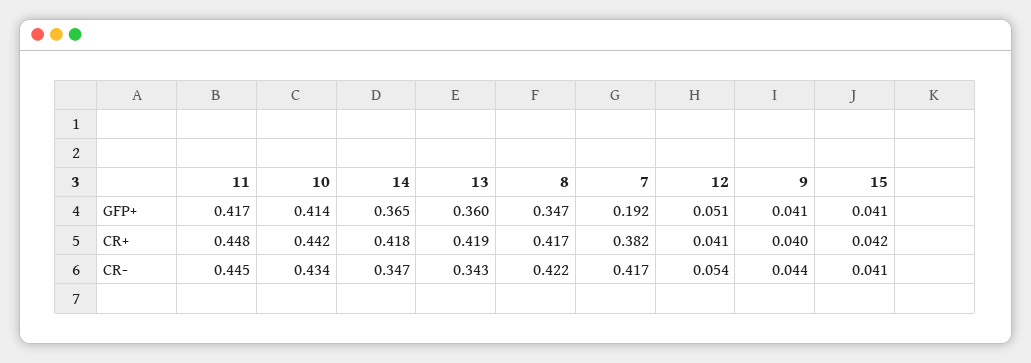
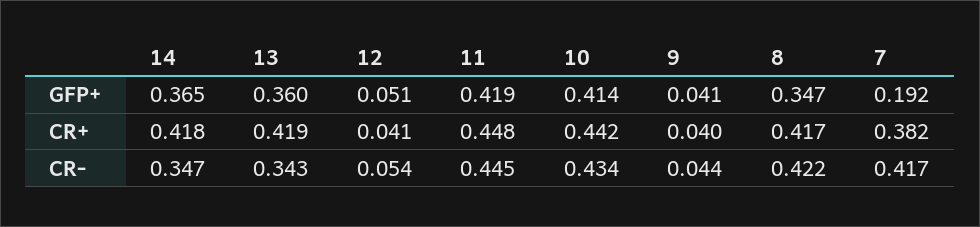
  {
    "11": {
-     "GFP+": 0.417,
+     "GFP+": 0.419,
      "CR+": 0.448,
      "CR-": 0.445
    },
    "10": {
      "GFP+": 0.414,
      "CR+": 0.442,
      "CR-": 0.434
    },
    "14": {
      "GFP+": 0.365,
      "CR+": 0.418,
      "CR-": 0.347
    },
    "13": {
      "GFP+": 0.36,
      "CR+": 0.419,
      "CR-": 0.343
    },
    "8": {
      "GFP+": 0.347,
      "CR+": 0.417,
      "CR-": 0.422
    },
    "7": {
      "GFP+": 0.192,
      "CR+": 0.382,
      "CR-": 0.417
    },
    "12": {
      "GFP+": 0.051,
      "CR+": 0.041,
      "CR-": 0.054
    },
    "9": {
      "GFP+": 0.041,
      "CR+": 0.04,
      "CR-": 0.044
-   },
+   }
-   "15": {
-     "GFP+": 0.041,
-     "CR+": 0.042,
-     "CR-": 0.041
-   }
  }

